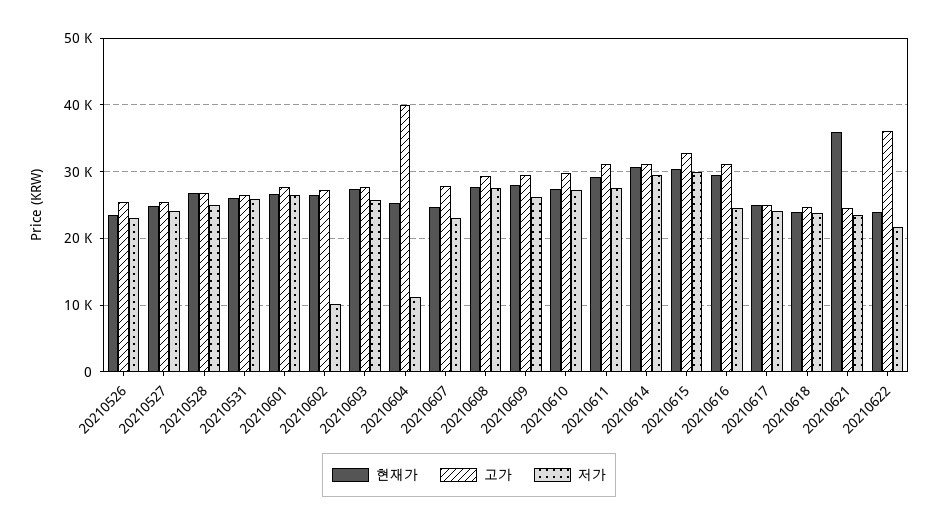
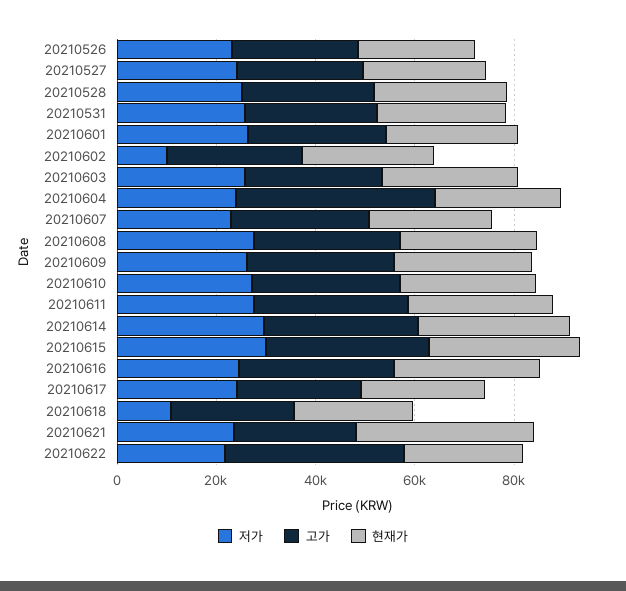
  {
    "현재가": {
      "20210526": 24000,
      "20210527": 25000,
      "20210528": 27000,
      "20210531": 26000,
      "20210601": 27000,
      "20210602": 27000,
      "20210603": 27000,
      "20210604": 25000,
      "20210607": 25000,
      "20210608": 28000,
      "20210609": 28000,
      "20210610": 27000,
      "20210611": 29000,
      "20210614": 31000,
      "20210615": 30000,
      "20210616": 30000,
      "20210617": 25000,
      "20210618": 24000,
      "20210621": 36000,
      "20210622": 24000
    },
    "고가": {
      "20210526": 25000,
      "20210527": 26000,
      "20210528": 27000,
      "20210531": 27000,
      "20210601": 28000,
      "20210602": 27000,
      "20210603": 28000,
      "20210604": 40000,
      "20210607": 28000,
      "20210608": 29000,
      "20210609": 30000,
      "20210610": 30000,
      "20210611": 31000,
      "20210614": 31000,
      "20210615": 33000,
      "20210616": 31000,
      "20210617": 25000,
      "20210618": 25000,
      "20210621": 25000,
      "20210622": 36000
    },
    "저가": {
      "20210526": 23000,
      "20210527": 24000,
      "20210528": 25000,
      "20210531": 26000,
      "20210601": 26000,
      "20210602": 10000,
      "20210603": 26000,
-     "20210604": 11000,
+     "20210604": 25000,
      "20210607": 23000,
      "20210608": 28000,
      "20210609": 26000,
      "20210610": 27000,
      "20210611": 28000,
      "20210614": 30000,
      "20210615": 30000,
      "20210616": 25000,
      "20210617": 24000,
-     "20210618": 24000,
+     "20210618": 10000,
      "20210621": 24000,
      "20210622": 22000
    }
  }

